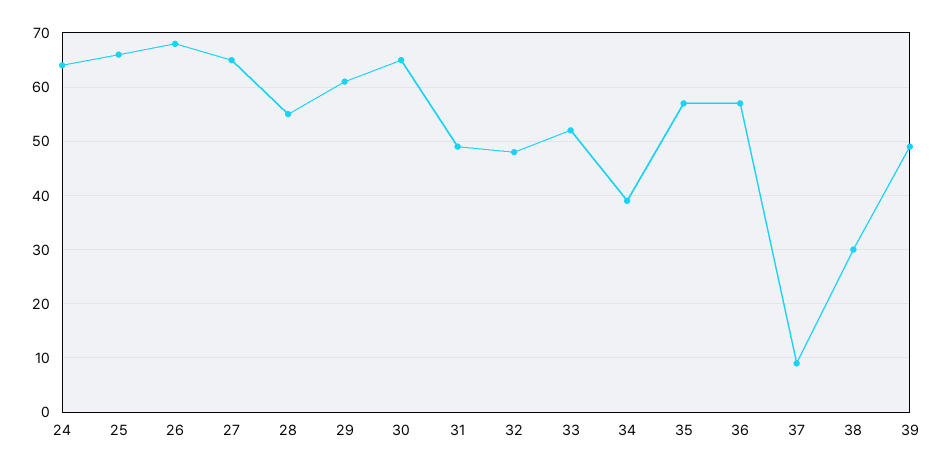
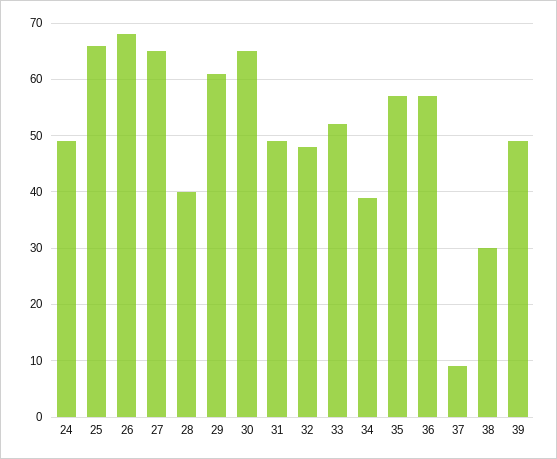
  {
-   "24": 65,
+   "24": 50,
    "25": 65,
    "26": 70,
    "27": 65,
-   "28": 55,
+   "28": 40,
    "29": 60,
    "30": 65,
    "31": 50,
    "32": 50,
    "33": 50,
    "34": 40,
    "35": 55,
    "36": 55,
    "37": 10,
    "38": 30,
    "39": 50
  }

